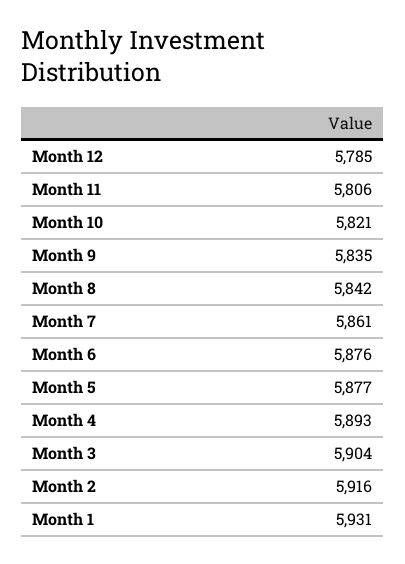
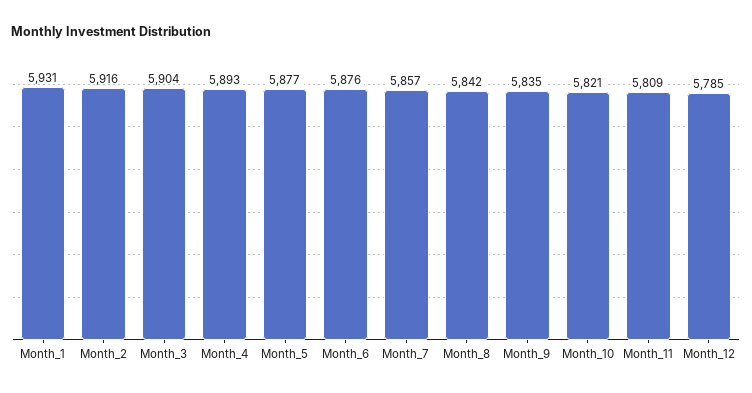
  {
    "Month 12": 5785,
-   "Month 11": 5806,
+   "Month 11": 5809,
    "Month 10": 5821,
    "Month 9": 5835,
    "Month 8": 5842,
-   "Month 7": 5861,
+   "Month 7": 5857,
    "Month 6": 5876,
    "Month 5": 5877,
    "Month 4": 5893,
    "Month 3": 5904,
    "Month 2": 5916,
    "Month 1": 5931
  }

